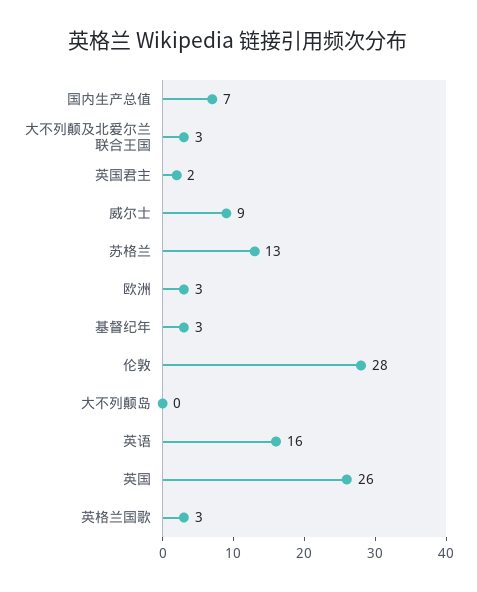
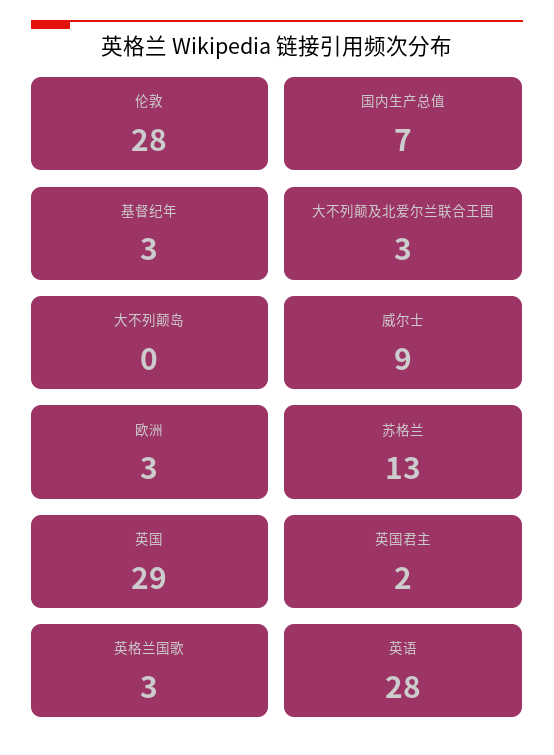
  {
    "国内生产总值": 7,
    "大不列颠及北爱尔兰联合王国": 3,
    "英国君主": 2,
    "威尔士": 9,
    "苏格兰": 13,
    "欧洲": 3,
    "基督纪年": 3,
    "伦敦": 28,
    "大不列颠岛": 0,
-   "英语": 16,
+   "英语": 28,
-   "英国": 26,
+   "英国": 29,
    "英格兰国歌": 3
  }

